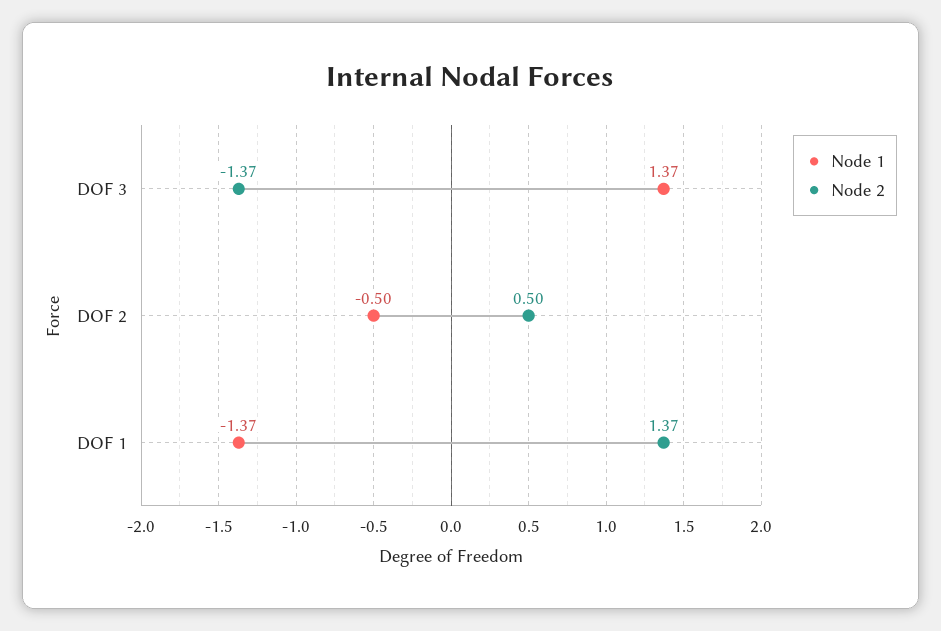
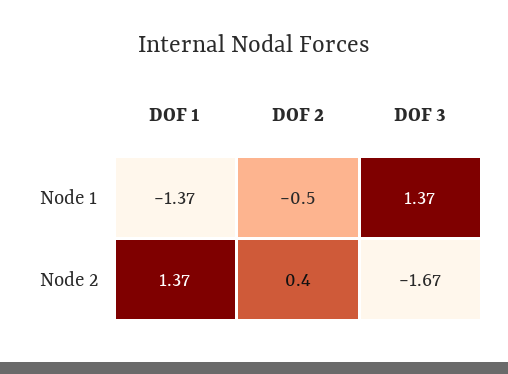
  {
    "Node 1": {
      "DOF 3": 1.37,
      "DOF 2": -0.5,
      "DOF 1": -1.37
    },
    "Node 2": {
-     "DOF 3": -1.37,
+     "DOF 3": -1.67,
-     "DOF 2": 0.5,
+     "DOF 2": 0.4,
      "DOF 1": 1.37
    }
  }

